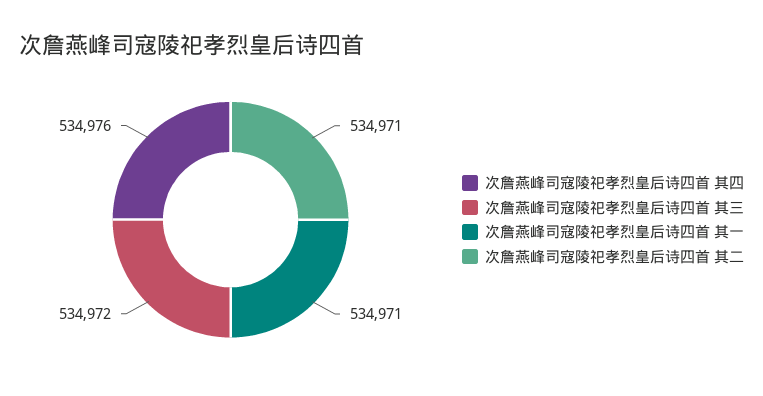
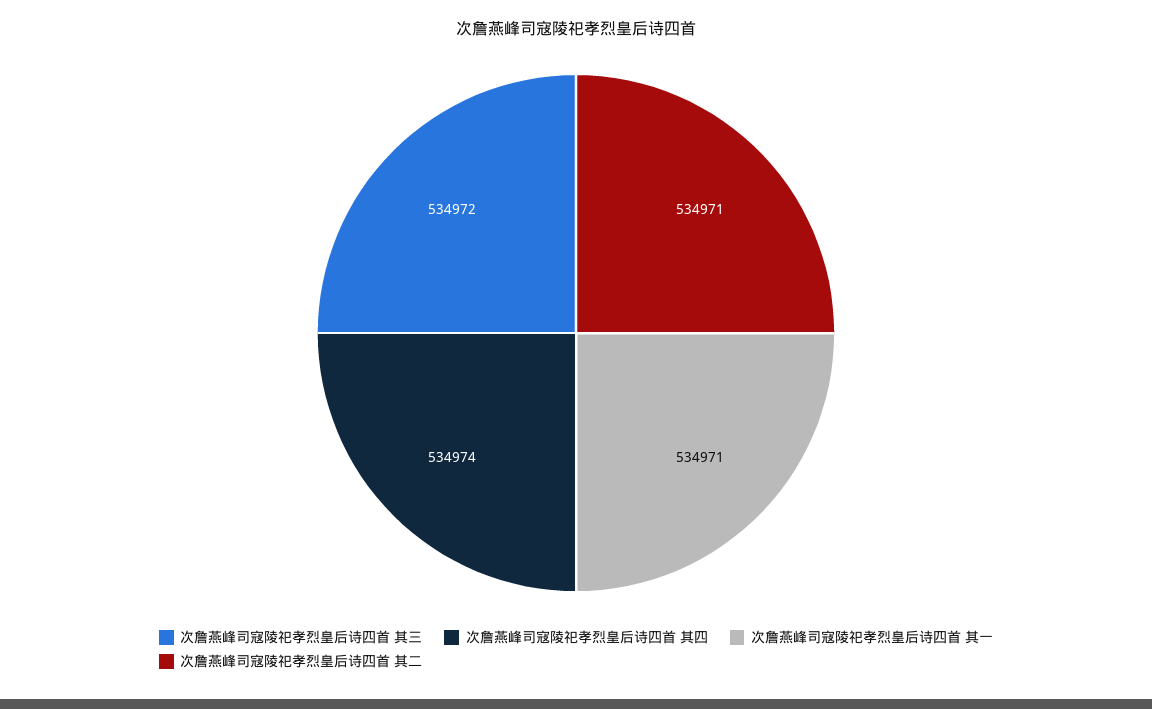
  {
-   "次詹燕峰司寇陵祀孝烈皇后诗四首 其四": 534976,
+   "次詹燕峰司寇陵祀孝烈皇后诗四首 其四": 534974,
    "次詹燕峰司寇陵祀孝烈皇后诗四首 其三": 534972,
    "次詹燕峰司寇陵祀孝烈皇后诗四首 其一": 534971,
    "次詹燕峰司寇陵祀孝烈皇后诗四首 其二": 534971
  }

